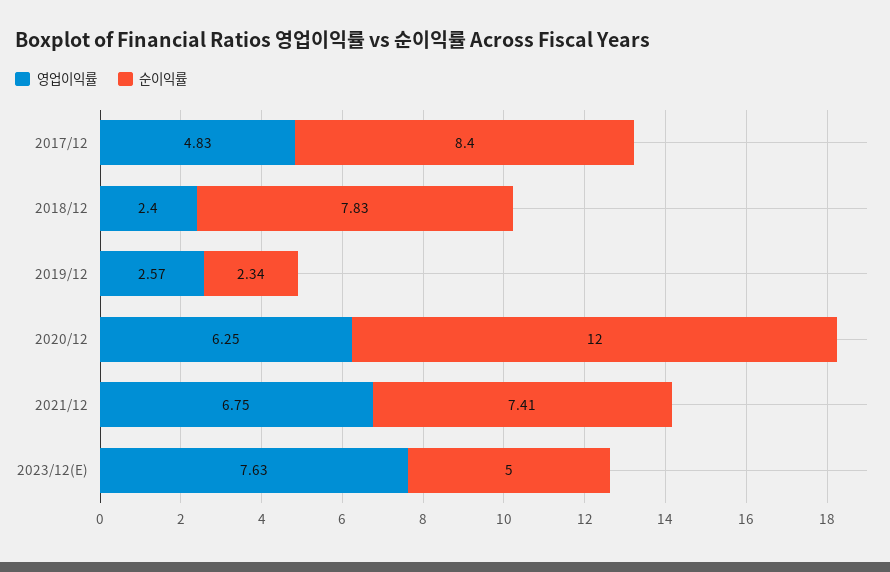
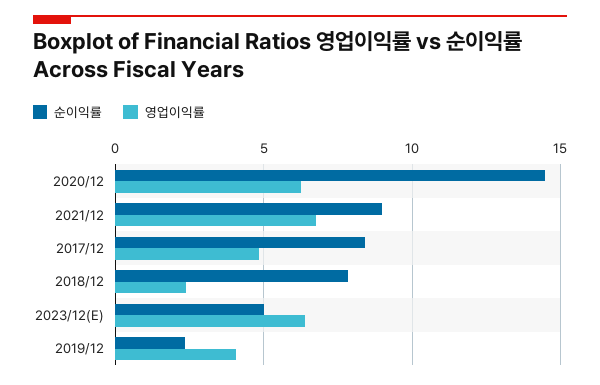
  {
    "영업이익률": {
      "2017/12": 4.83,
      "2018/12": 2.4,
-     "2019/12": 2.57,
+     "2019/12": 4,
      "2020/12": 6.25,
      "2021/12": 6.75,
-     "2023/12(E)": 7.63
+     "2023/12(E)": 6.5
    },
    "순이익률": {
      "2017/12": 8.4,
      "2018/12": 7.83,
      "2019/12": 2.34,
-     "2020/12": 12,
+     "2020/12": 14.5,
-     "2021/12": 7.41,
+     "2021/12": 9,
      "2023/12(E)": 5
    }
  }

